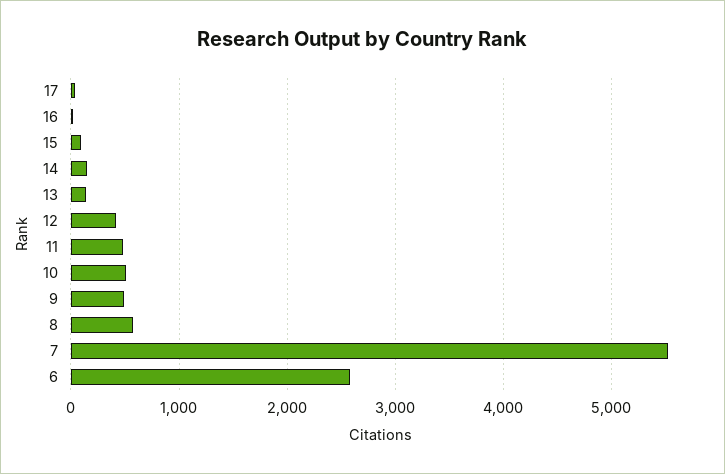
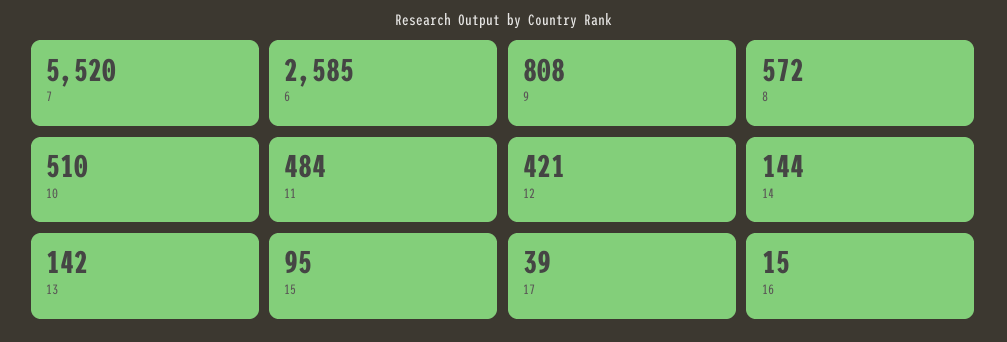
  {
    "17": 39,
    "16": 15,
    "15": 95,
    "14": 144,
    "13": 142,
    "12": 421,
    "11": 484,
    "10": 510,
-   "9": 500,
+   "9": 808,
    "8": 572,
    "7": 5520,
    "6": 2585
  }

